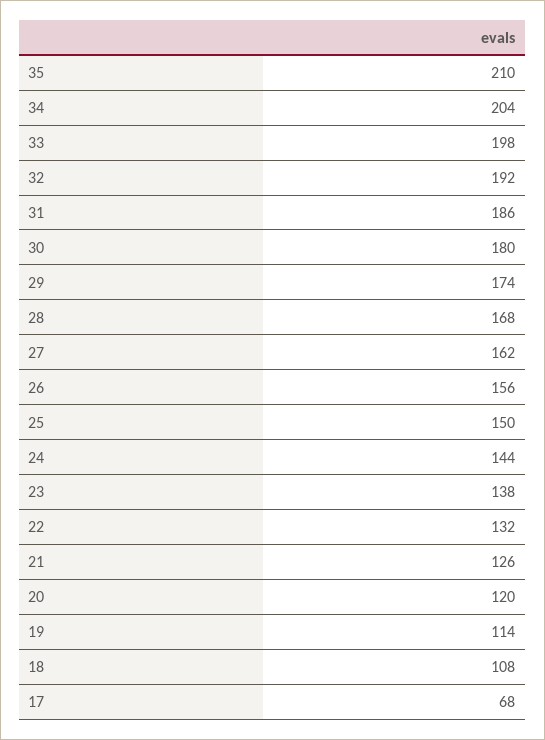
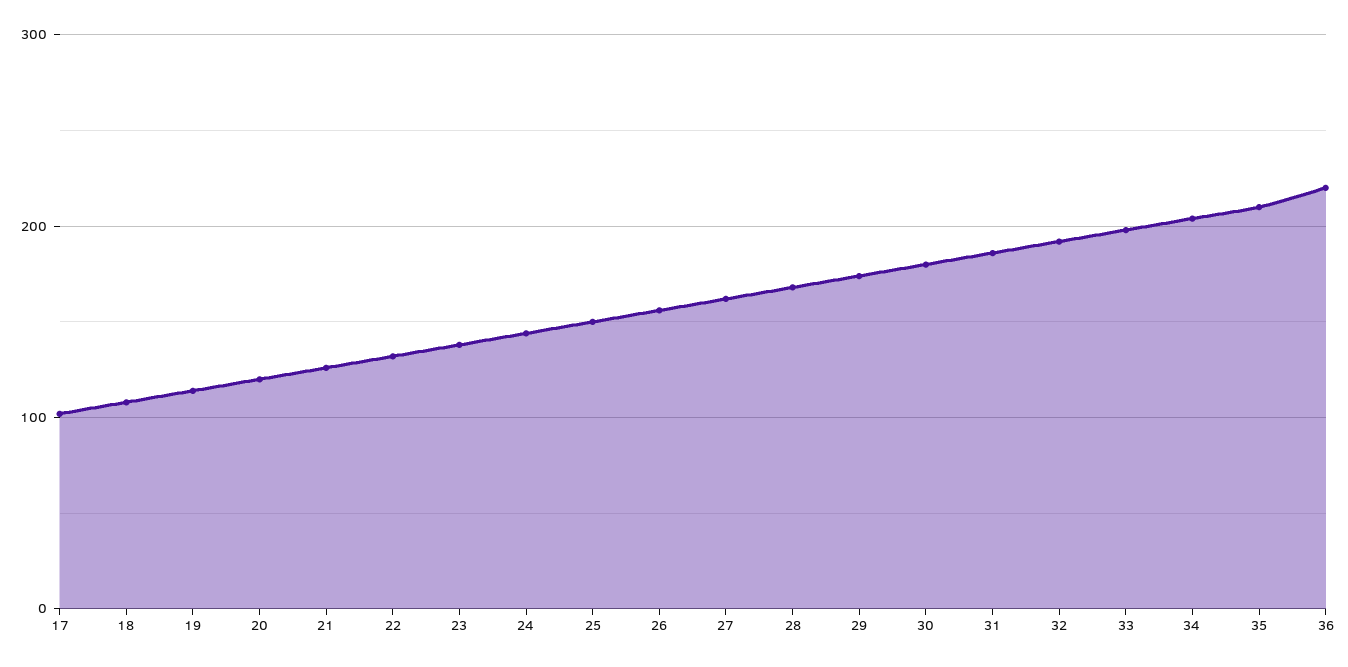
  {
    "35": 210,
    "34": 204,
    "33": 198,
    "32": 192,
    "31": 186,
    "30": 180,
    "29": 174,
    "28": 168,
    "27": 162,
    "26": 156,
    "25": 150,
    "24": 144,
    "23": 138,
    "22": 132,
    "21": 126,
    "20": 120,
    "19": 114,
    "18": 108,
-   "17": 68
+   "17": 100,
+   "36": 220
  }

